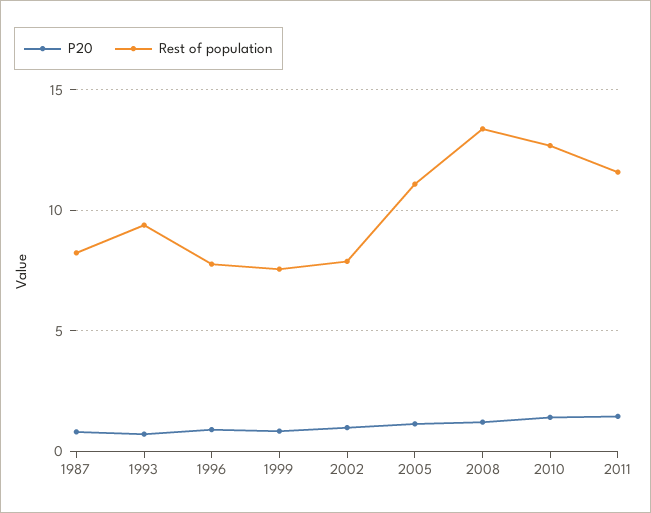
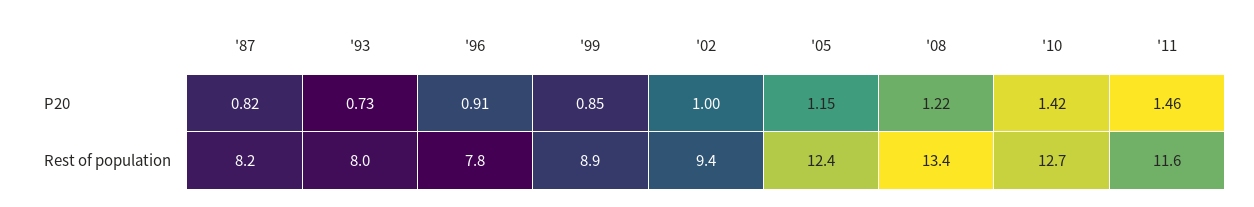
  {
    "P20": {
      "1987": 0.82,
      "1993": 0.73,
      "1996": 0.91,
      "1999": 0.85,
      "2002": 1,
      "2005": 1.15,
      "2008": 1.22,
      "2010": 1.42,
      "2011": 1.46
    },
    "Rest of population": {
      "1987": 8.2,
-     "1993": 9.5,
+     "1993": 8,
      "1996": 7.8,
-     "1999": 7.5,
+     "1999": 8.9,
-     "2002": 8,
+     "2002": 9.4,
-     "2005": 11,
+     "2005": 12.4,
      "2008": 13.4,
      "2010": 12.7,
      "2011": 11.6
    }
  }

